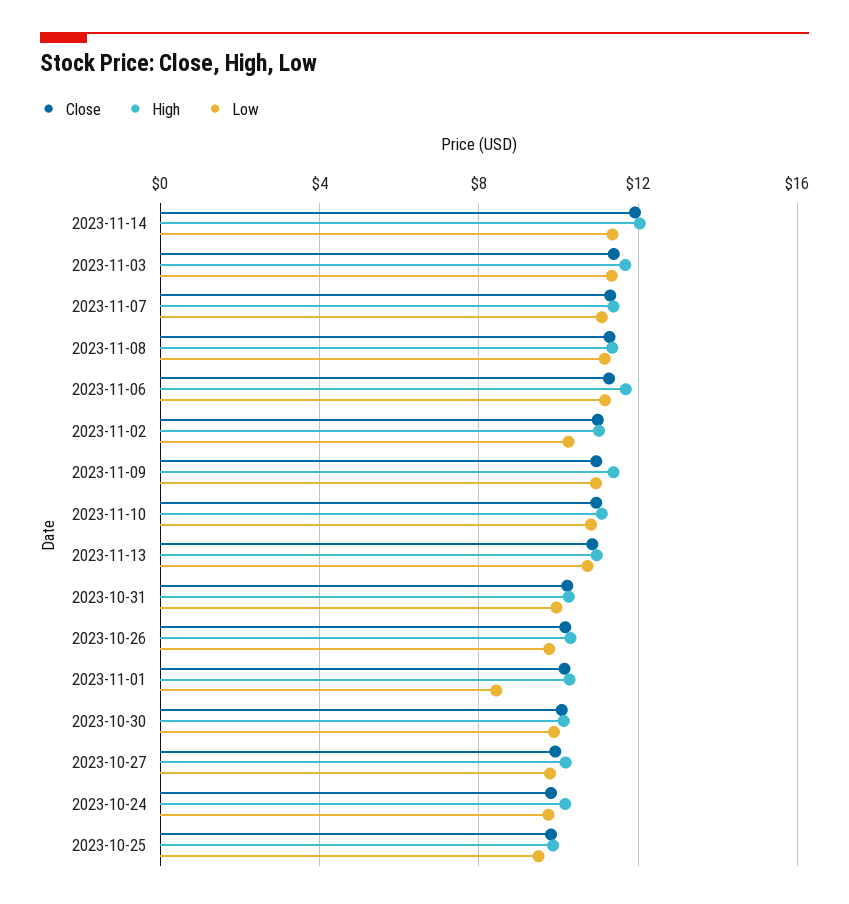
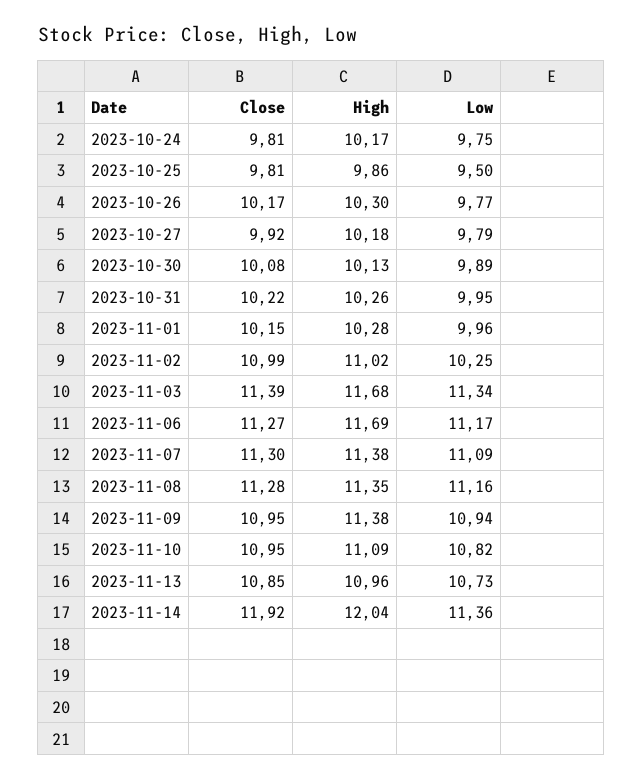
  {
    "Close": {
      "2023-11-14": 11.92,
      "2023-11-03": 11.39,
      "2023-11-07": 11.3,
      "2023-11-08": 11.28,
      "2023-11-06": 11.27,
      "2023-11-02": 10.99,
      "2023-11-09": 10.95,
      "2023-11-10": 10.95,
      "2023-11-13": 10.85,
      "2023-10-31": 10.22,
      "2023-10-26": 10.17,
      "2023-11-01": 10.15,
      "2023-10-30": 10.08,
      "2023-10-27": 9.92,
      "2023-10-24": 9.81,
      "2023-10-25": 9.81
    },
    "High": {
      "2023-11-14": 12.04,
      "2023-11-03": 11.68,
      "2023-11-07": 11.38,
      "2023-11-08": 11.35,
      "2023-11-06": 11.69,
      "2023-11-02": 11.02,
      "2023-11-09": 11.38,
      "2023-11-10": 11.09,
      "2023-11-13": 10.96,
      "2023-10-31": 10.26,
      "2023-10-26": 10.3,
      "2023-11-01": 10.28,
      "2023-10-30": 10.13,
      "2023-10-27": 10.18,
      "2023-10-24": 10.17,
      "2023-10-25": 9.86
    },
    "Low": {
      "2023-11-14": 11.36,
      "2023-11-03": 11.34,
      "2023-11-07": 11.09,
      "2023-11-08": 11.16,
      "2023-11-06": 11.17,
      "2023-11-02": 10.25,
      "2023-11-09": 10.94,
      "2023-11-10": 10.82,
      "2023-11-13": 10.73,
      "2023-10-31": 9.95,
      "2023-10-26": 9.77,
-     "2023-11-01": 8.5,
+     "2023-11-01": 9.96,
      "2023-10-30": 9.89,
      "2023-10-27": 9.79,
      "2023-10-24": 9.75,
      "2023-10-25": 9.5
    }
  }

